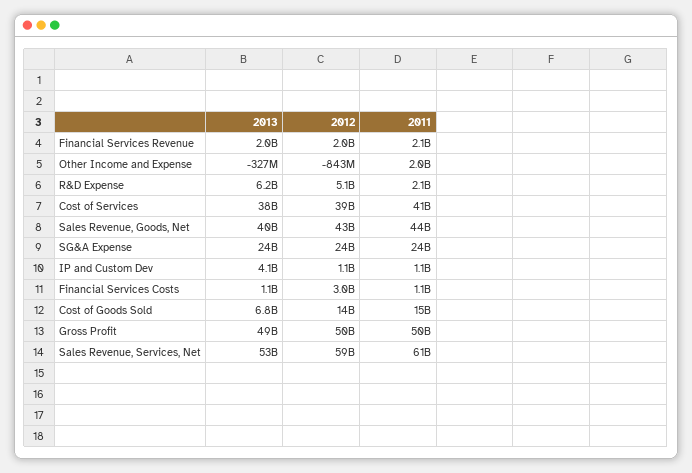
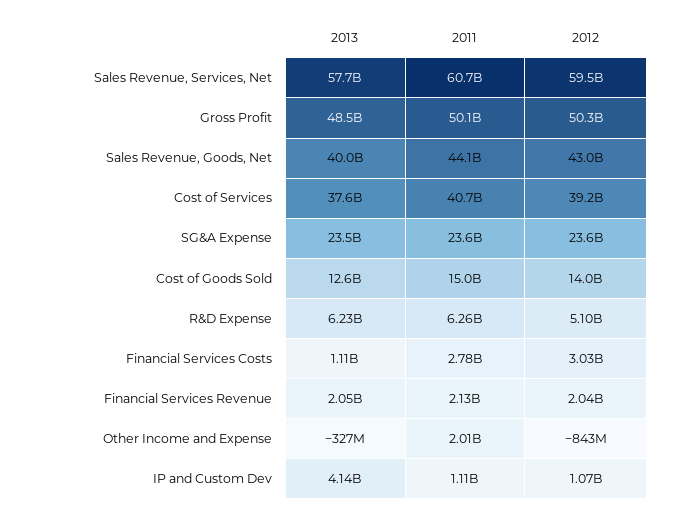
  {
    "2013": {
      "Financial Services Revenue": 2050000000,
      "Other Income and Expense": -327000000,
      "R&D Expense": 6230000000,
      "Cost of Services": 37600000000,
      "Sales Revenue, Goods, Net": 40000000000,
      "SG&A Expense": 23500000000,
      "IP and Custom Dev": 4140000000,
      "Financial Services Costs": 1110000000,
-     "Cost of Goods Sold": 6800000000,
+     "Cost of Goods Sold": 12600000000,
      "Gross Profit": 48500000000,
-     "Sales Revenue, Services, Net": 53000000000
+     "Sales Revenue, Services, Net": 57700000000
    },
    "2012": {
      "Financial Services Revenue": 2040000000,
      "Other Income and Expense": -843000000,
      "R&D Expense": 5100000000,
      "Cost of Services": 39200000000,
      "Sales Revenue, Goods, Net": 43000000000,
      "SG&A Expense": 23600000000,
      "IP and Custom Dev": 1070000000,
      "Financial Services Costs": 3030000000,
      "Cost of Goods Sold": 14000000000,
      "Gross Profit": 50300000000,
      "Sales Revenue, Services, Net": 59500000000
    },
    "2011": {
      "Financial Services Revenue": 2130000000,
      "Other Income and Expense": 2010000000,
-     "R&D Expense": 2100000000,
+     "R&D Expense": 6260000000,
      "Cost of Services": 40700000000,
      "Sales Revenue, Goods, Net": 44100000000,
      "SG&A Expense": 23600000000,
      "IP and Custom Dev": 1110000000,
-     "Financial Services Costs": 1100000000,
+     "Financial Services Costs": 2780000000,
      "Cost of Goods Sold": 15000000000,
      "Gross Profit": 50100000000,
      "Sales Revenue, Services, Net": 60700000000
    }
  }

